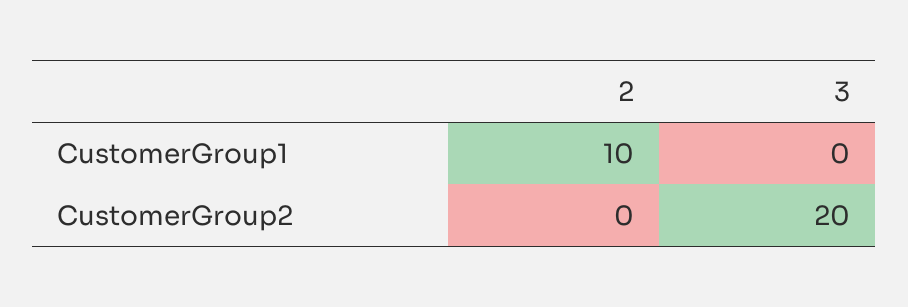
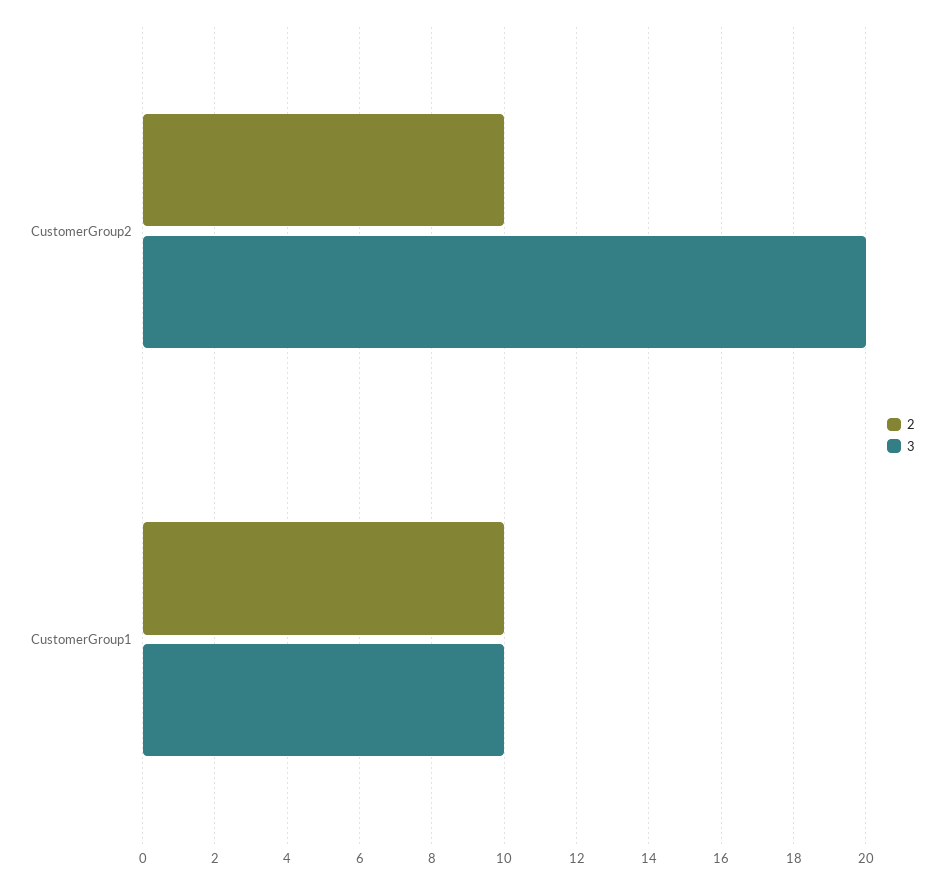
  {
    "2": {
      "CustomerGroup1": 10,
-     "CustomerGroup2": 0
+     "CustomerGroup2": 10
    },
    "3": {
-     "CustomerGroup1": 0,
+     "CustomerGroup1": 10,
      "CustomerGroup2": 20
    }
  }

